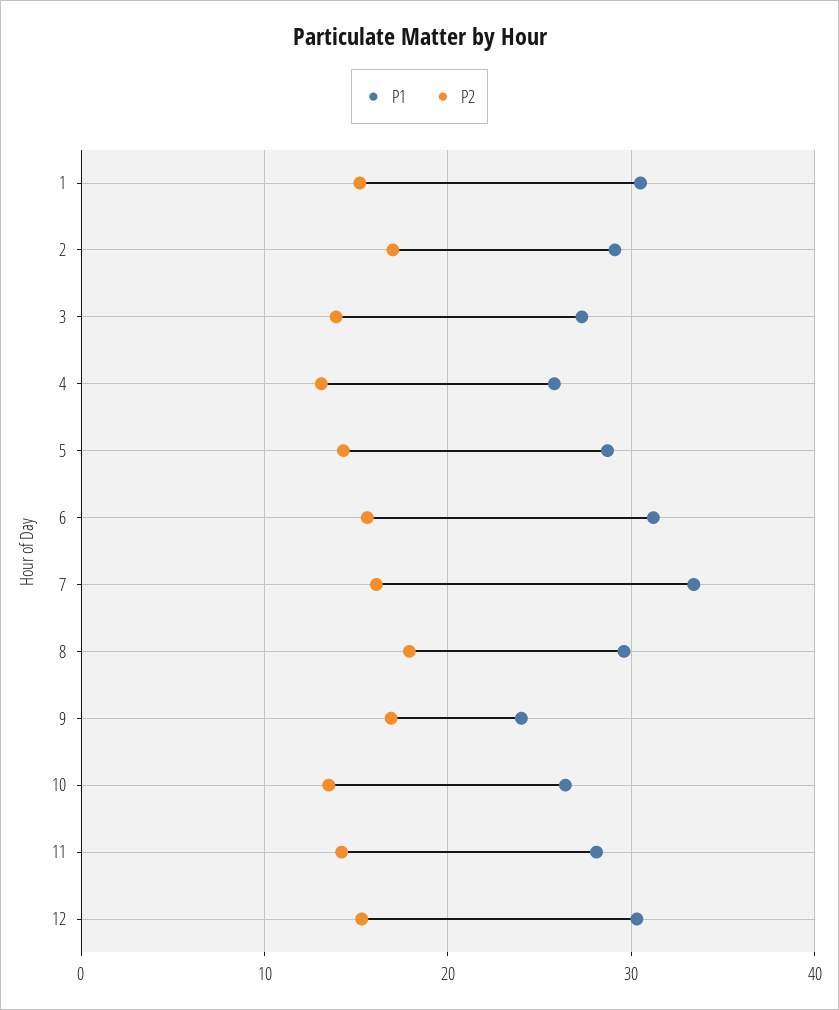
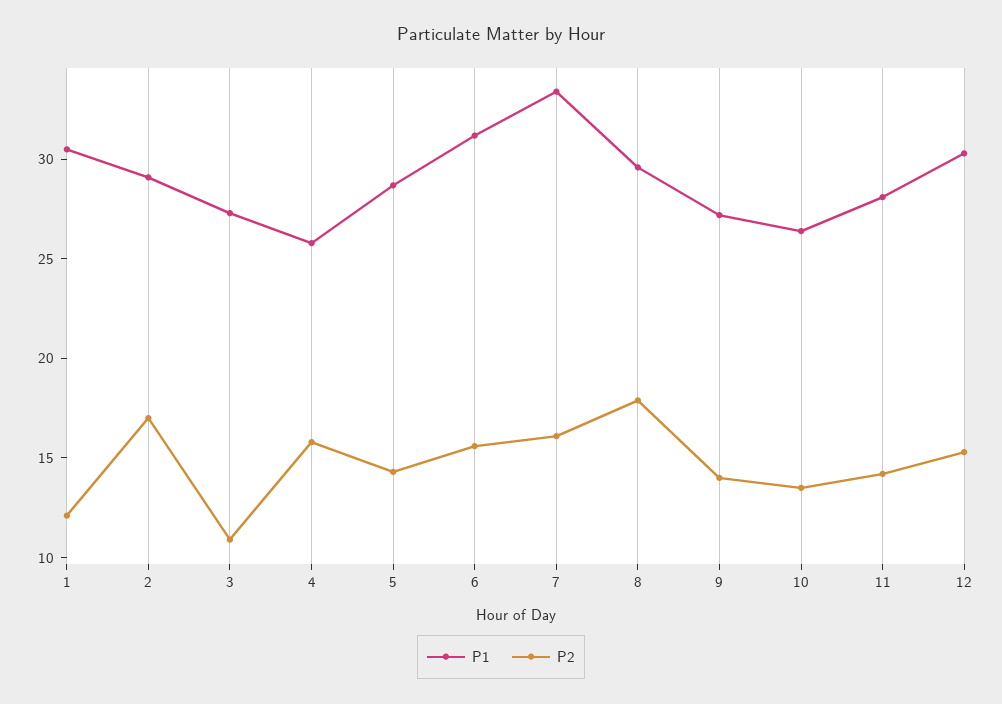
  {
    "P1": {
      "1": 31,
      "2": 29,
      "3": 27,
      "4": 26,
      "5": 29,
      "6": 31,
      "7": 33,
      "8": 30,
-     "9": 24,
+     "9": 27,
      "10": 26,
      "11": 28,
      "12": 30
    },
    "P2": {
-     "1": 15,
+     "1": 12,
      "2": 17,
-     "3": 14,
+     "3": 11,
-     "4": 13,
+     "4": 16,
      "5": 14,
      "6": 16,
      "7": 16,
      "8": 18,
-     "9": 17,
+     "9": 14,
      "10": 14,
      "11": 14,
      "12": 15
    }
  }

